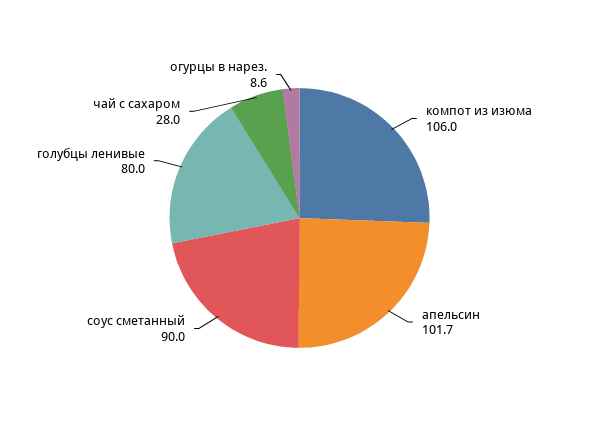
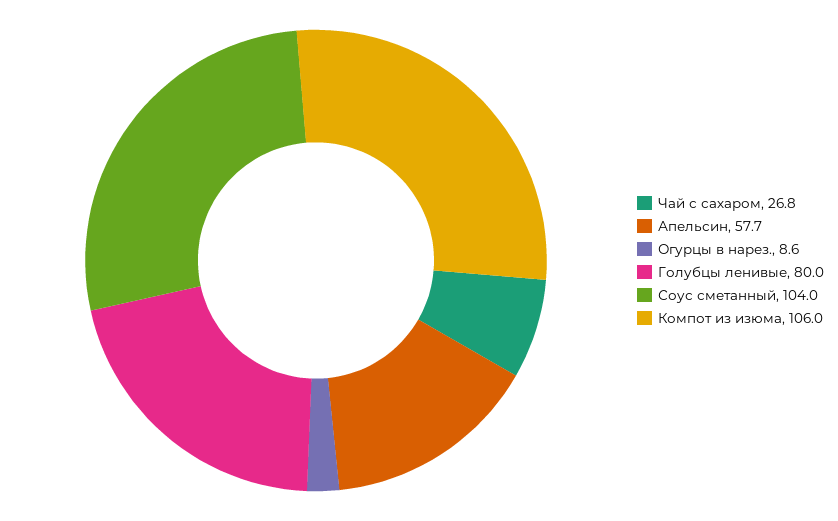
  {
    "компот из изюма": 106,
-   "апельсин": 101.7,
+   "апельсин": 57.7,
-   "соус сметанный": 90,
+   "соус сметанный": 104,
    "голубцы ленивые": 80,
-   "чай с сахаром": 28,
+   "чай с сахаром": 26.8,
    "огурцы в нарез.": 8.6
  }

